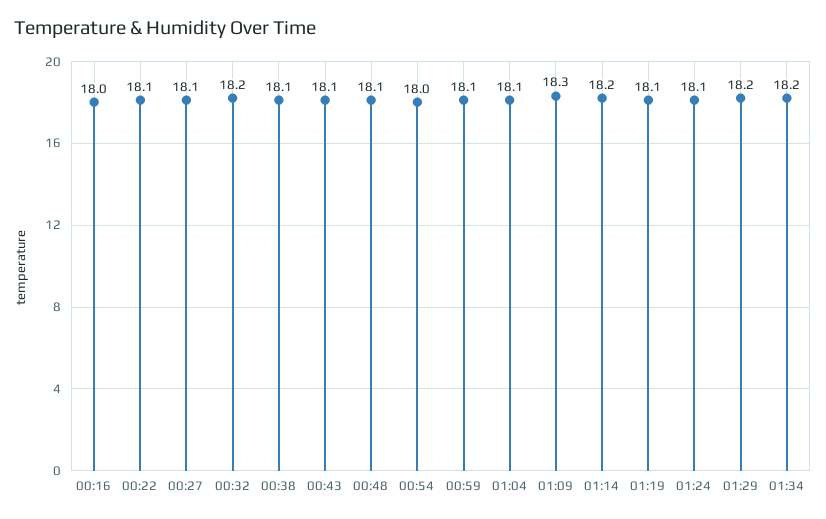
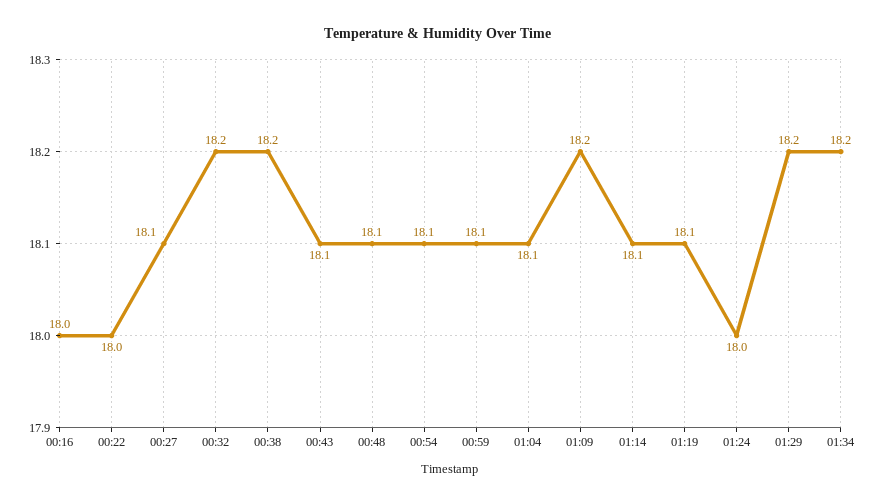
  {
    "00:16": 18,
-   "00:22": 18.1,
+   "00:22": 18,
    "00:27": 18.1,
    "00:32": 18.2,
-   "00:38": 18.1,
+   "00:38": 18.2,
    "00:43": 18.1,
    "00:48": 18.1,
-   "00:54": 18,
+   "00:54": 18.1,
    "00:59": 18.1,
    "01:04": 18.1,
-   "01:09": 18.3,
+   "01:09": 18.2,
-   "01:14": 18.2,
+   "01:14": 18.1,
    "01:19": 18.1,
-   "01:24": 18.1,
+   "01:24": 18,
    "01:29": 18.2,
    "01:34": 18.2
  }

